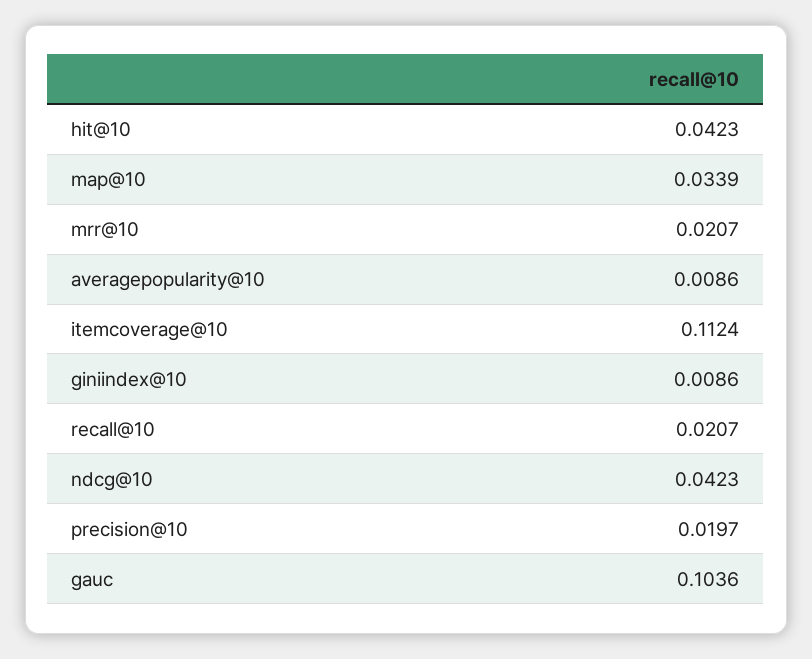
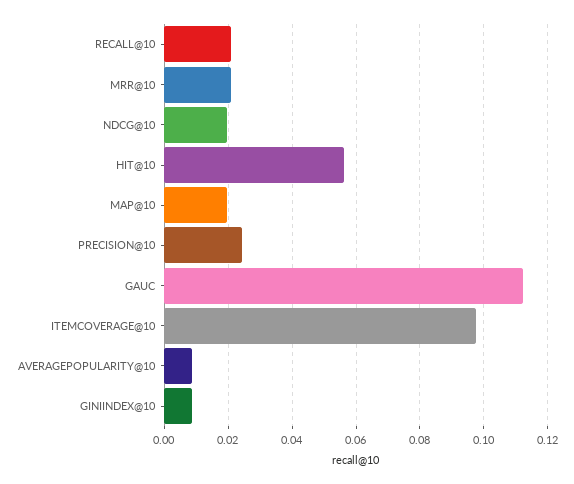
  {
-   "hit@10": 0.0423,
+   "hit@10": 0.056,
-   "map@10": 0.0339,
+   "map@10": 0.02,
    "mrr@10": 0.0207,
    "averagepopularity@10": 0.0086,
-   "itemcoverage@10": 0.1124,
+   "itemcoverage@10": 0.098,
    "giniindex@10": 0.0086,
    "recall@10": 0.0207,
-   "ndcg@10": 0.0423,
+   "ndcg@10": 0.02,
-   "precision@10": 0.0197,
+   "precision@10": 0.024,
-   "gauc": 0.1036
+   "gauc": 0.112
  }

